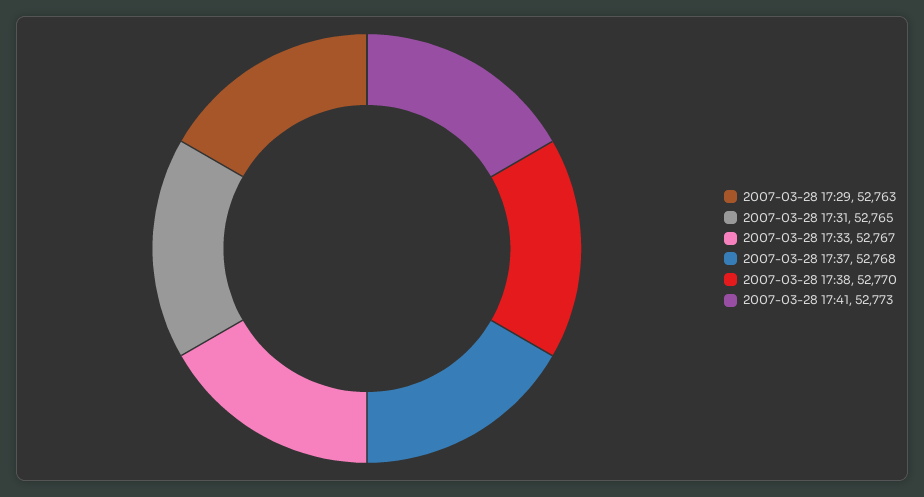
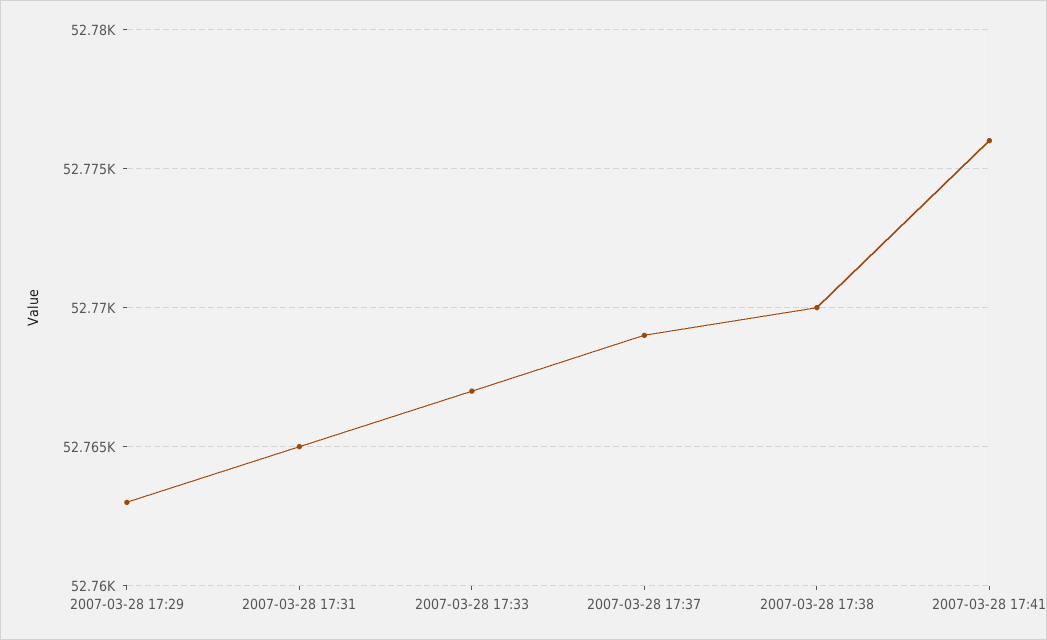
  {
    "2007-03-28 17:29": 52763,
    "2007-03-28 17:31": 52765,
    "2007-03-28 17:33": 52767,
-   "2007-03-28 17:37": 52768,
+   "2007-03-28 17:37": 52769,
    "2007-03-28 17:38": 52770,
-   "2007-03-28 17:41": 52773
+   "2007-03-28 17:41": 52776
  }

